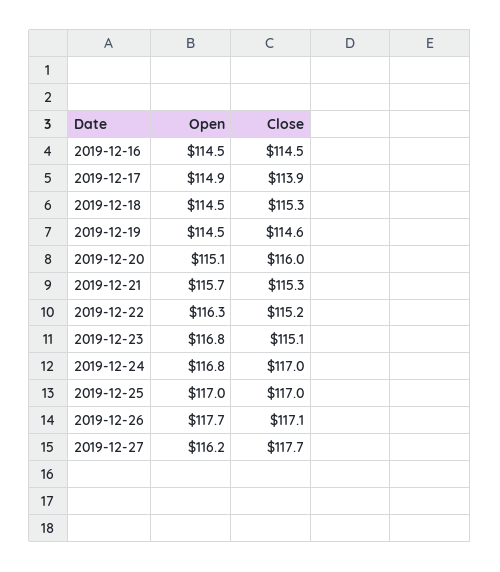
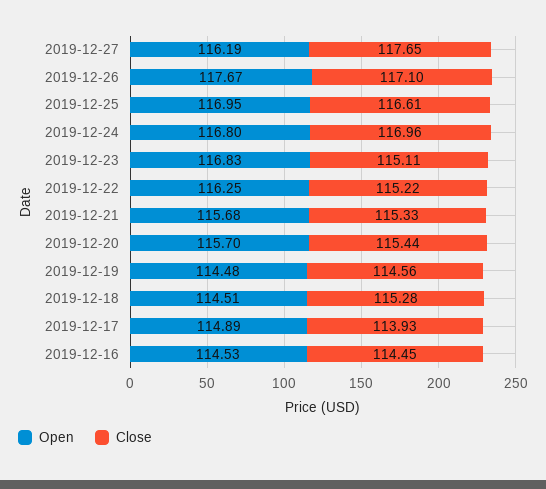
  {
    "Open": {
      "2019-12-16": 114.53,
      "2019-12-17": 114.89,
      "2019-12-18": 114.51,
      "2019-12-19": 114.48,
-     "2019-12-20": 115.1,
+     "2019-12-20": 115.7,
      "2019-12-21": 115.68,
      "2019-12-22": 116.25,
      "2019-12-23": 116.83,
      "2019-12-24": 116.8,
      "2019-12-25": 116.95,
      "2019-12-26": 117.67,
      "2019-12-27": 116.19
    },
    "Close": {
      "2019-12-16": 114.45,
      "2019-12-17": 113.93,
      "2019-12-18": 115.28,
      "2019-12-19": 114.56,
-     "2019-12-20": 116,
+     "2019-12-20": 115.44,
      "2019-12-21": 115.33,
      "2019-12-22": 115.22,
      "2019-12-23": 115.11,
      "2019-12-24": 116.96,
-     "2019-12-25": 117,
+     "2019-12-25": 116.61,
      "2019-12-26": 117.1,
      "2019-12-27": 117.65
    }
  }

